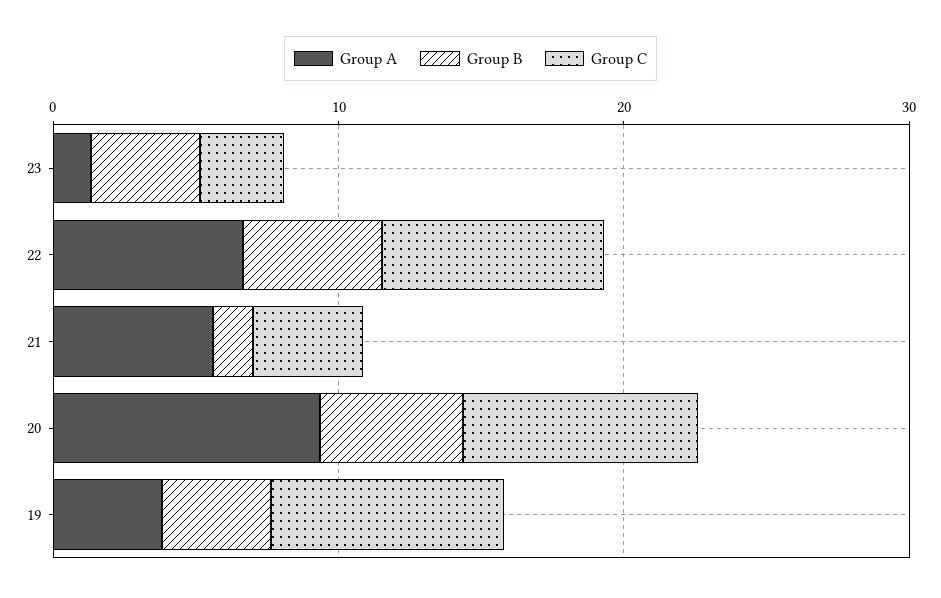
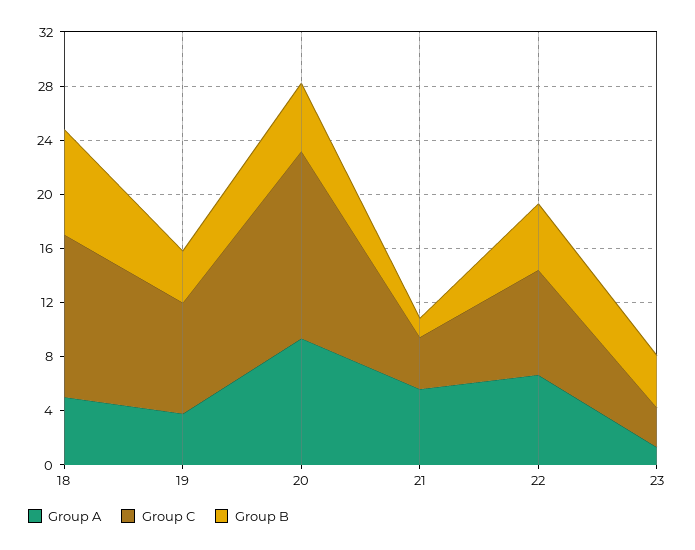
  {
    "Group A": {
      "23": 1,
      "22": 7,
      "21": 6,
      "20": 9,
-     "19": 4
+     "19": 4,
+     "18": 5
    },
    "Group B": {
      "23": 4,
      "22": 5,
      "21": 1,
      "20": 5,
-     "19": 4
+     "19": 4,
+     "18": 8
    },
    "Group C": {
      "23": 3,
      "22": 8,
      "21": 4,
-     "20": 8,
+     "20": 14,
-     "19": 8
+     "19": 8,
+     "18": 12
    }
  }

